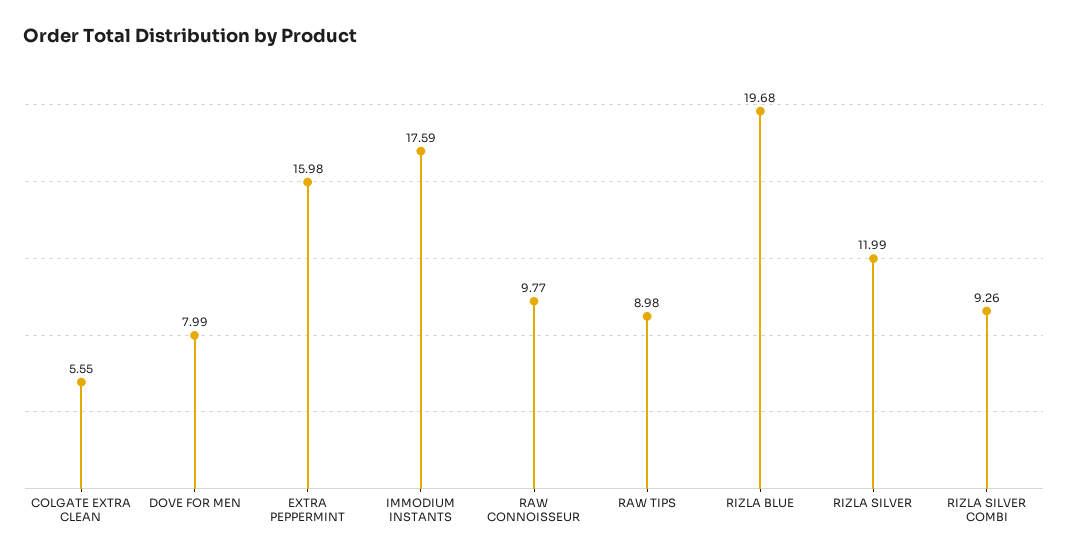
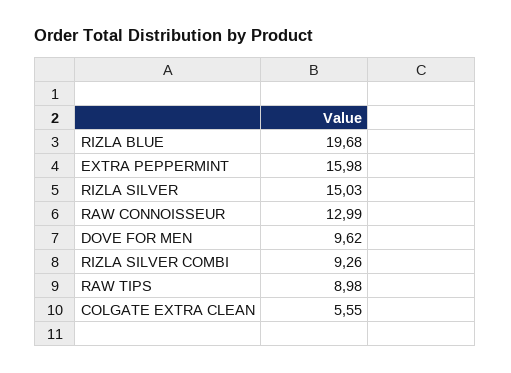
  {
    "COLGATE EXTRA CLEAN": 5.55,
-   "DOVE FOR MEN": 7.99,
+   "DOVE FOR MEN": 9.62,
    "EXTRA PEPPERMINT": 15.98,
-   "IMMODIUM INSTANTS": 17.59,
-   "RAW CONNOISSEUR": 9.77,
+   "RAW CONNOISSEUR": 12.99,
    "RAW TIPS": 8.98,
    "RIZLA BLUE": 19.68,
-   "RIZLA SILVER": 11.99,
+   "RIZLA SILVER": 15.03,
    "RIZLA SILVER COMBI": 9.26
  }

